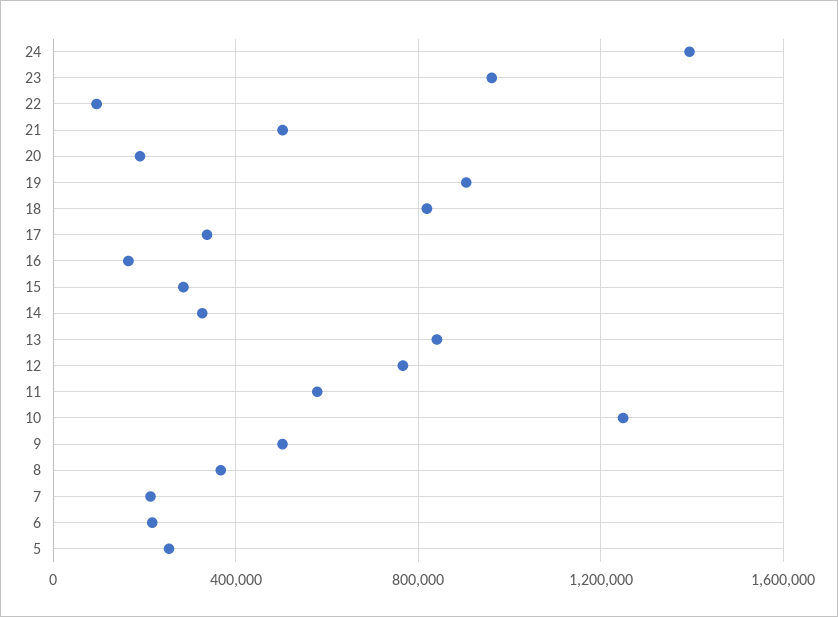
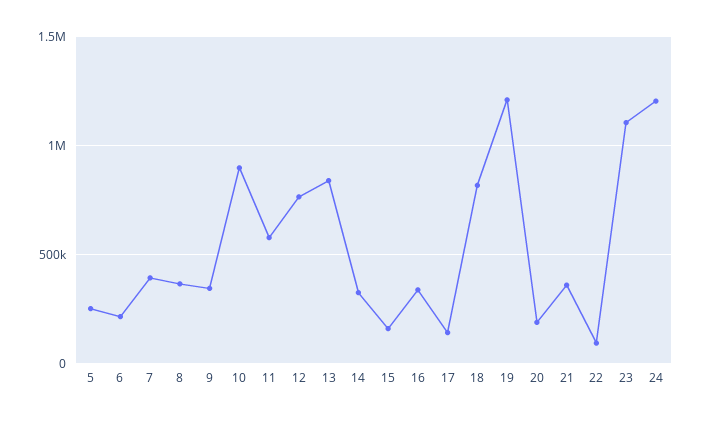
  {
-   "24": 1400000,
+   "24": 1200000,
-   "23": 950000,
+   "23": 1100000,
    "22": 100000,
-   "21": 500000,
+   "21": 350000,
    "20": 200000,
-   "19": 900000,
+   "19": 1200000,
    "18": 800000,
-   "17": 350000,
+   "17": 150000,
-   "16": 150000,
+   "16": 350000,
-   "15": 300000,
+   "15": 150000,
    "14": 350000,
    "13": 850000,
    "12": 750000,
    "11": 600000,
-   "10": 1250000,
+   "10": 900000,
-   "9": 500000,
+   "9": 350000,
    "8": 350000,
-   "7": 200000,
+   "7": 400000,
    "6": 200000,
    "5": 250000
  }

